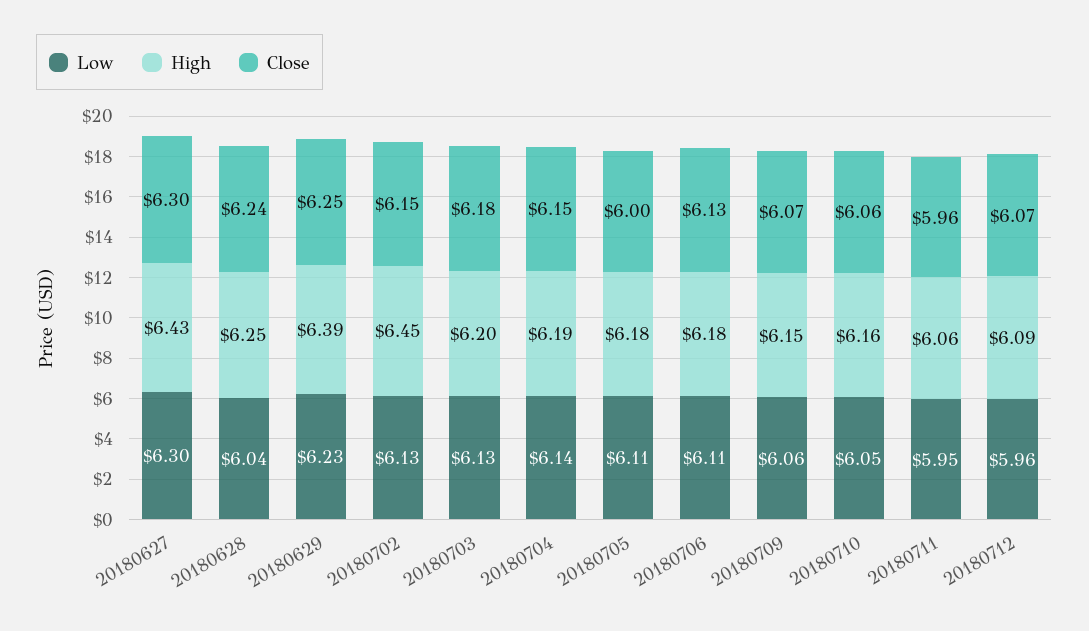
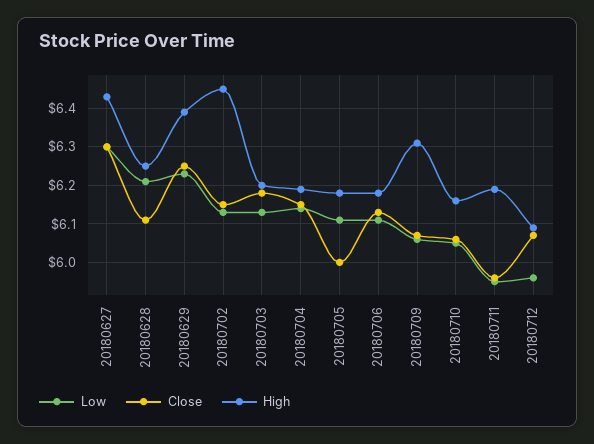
  {
    "Low": {
      "20180627": 6.3,
-     "20180628": 6.04,
+     "20180628": 6.2,
      "20180629": 6.23,
      "20180702": 6.13,
      "20180703": 6.13,
      "20180704": 6.14,
      "20180705": 6.11,
      "20180706": 6.11,
      "20180709": 6.06,
      "20180710": 6.05,
      "20180711": 5.95,
      "20180712": 5.96
    },
    "High": {
      "20180627": 6.43,
      "20180628": 6.25,
      "20180629": 6.39,
      "20180702": 6.45,
      "20180703": 6.2,
      "20180704": 6.19,
      "20180705": 6.18,
      "20180706": 6.18,
-     "20180709": 6.15,
+     "20180709": 6.3,
      "20180710": 6.16,
-     "20180711": 6.06,
+     "20180711": 6.2,
      "20180712": 6.09
    },
    "Close": {
      "20180627": 6.3,
-     "20180628": 6.24,
+     "20180628": 6.1,
      "20180629": 6.25,
      "20180702": 6.15,
      "20180703": 6.18,
      "20180704": 6.15,
      "20180705": 6,
      "20180706": 6.13,
      "20180709": 6.07,
      "20180710": 6.06,
      "20180711": 5.96,
      "20180712": 6.07
    }
  }

